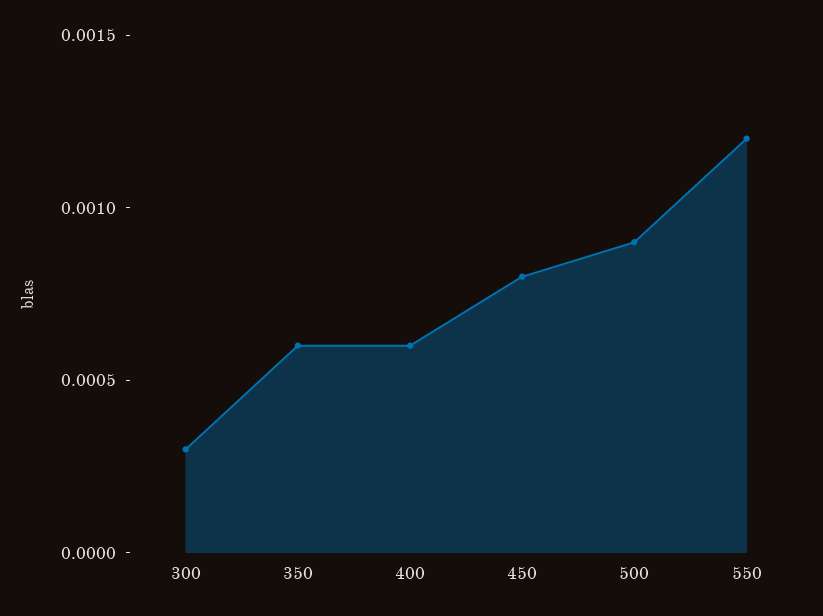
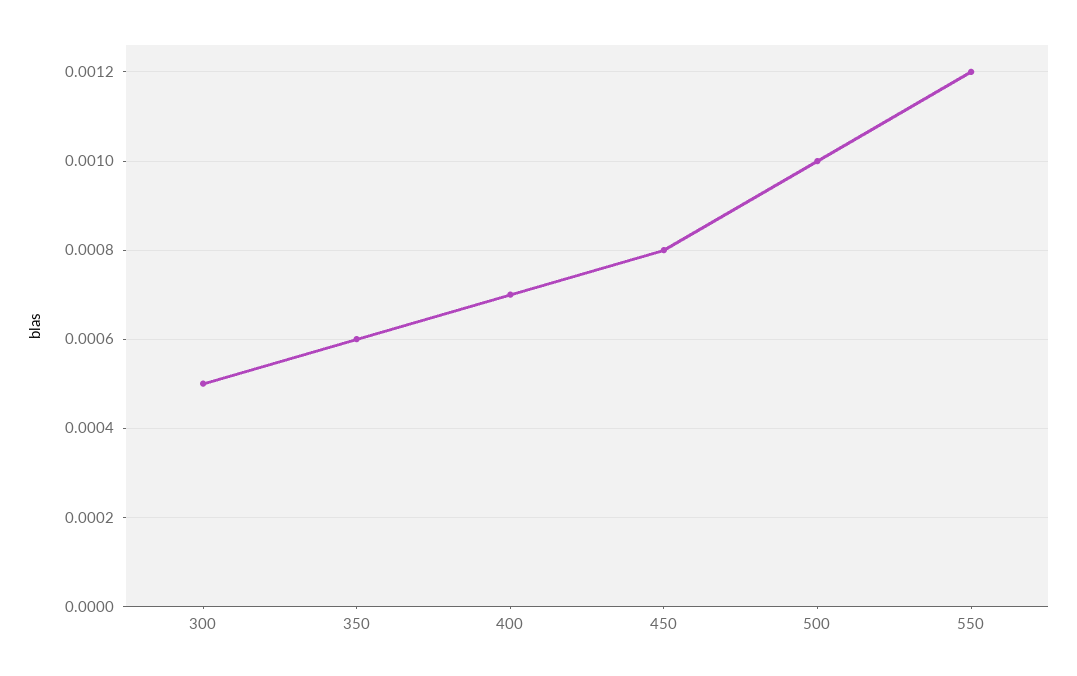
  {
-   "300": 0.0003,
+   "300": 0.0005,
    "350": 0.0006,
-   "400": 0.0006,
+   "400": 0.0007,
    "450": 0.0008,
-   "500": 0.0009,
+   "500": 0.001,
    "550": 0.0012
  }

